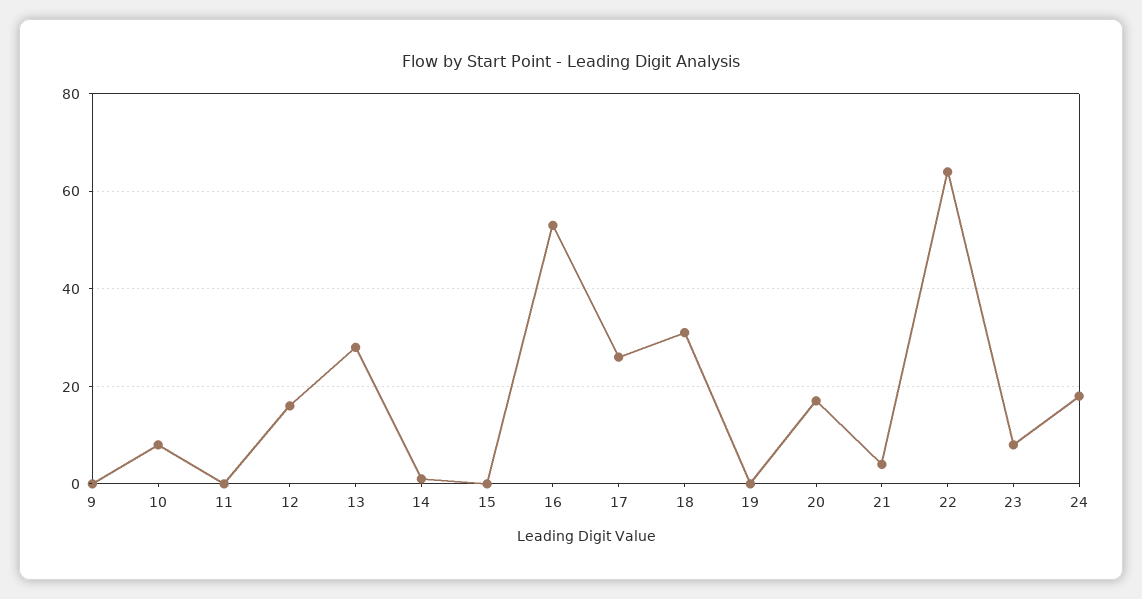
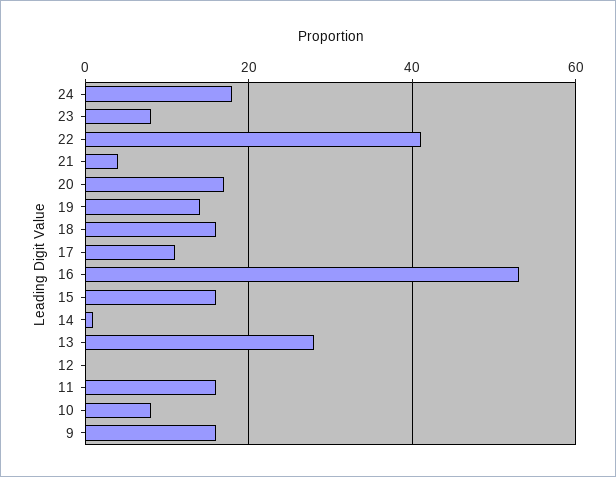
  {
-   "9": 0,
+   "9": 15,
    "10": 10,
-   "11": 0,
+   "11": 15,
-   "12": 15,
+   "12": 0,
    "13": 30,
    "14": 0,
-   "15": 0,
+   "15": 15,
    "16": 55,
-   "17": 25,
+   "17": 10,
-   "18": 30,
+   "18": 15,
-   "19": 0,
+   "19": 15,
    "20": 15,
    "21": 5,
-   "22": 65,
+   "22": 40,
    "23": 10,
    "24": 20
  }

